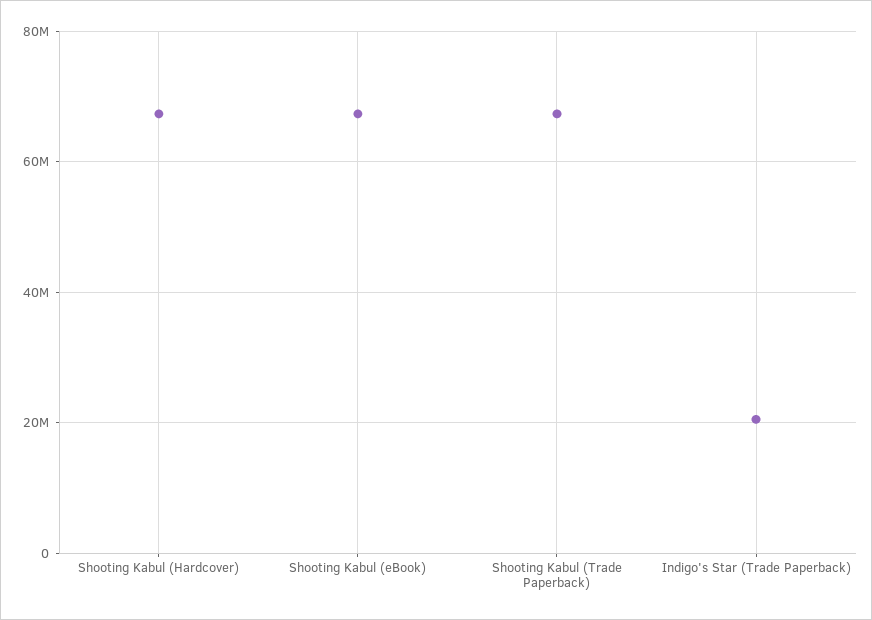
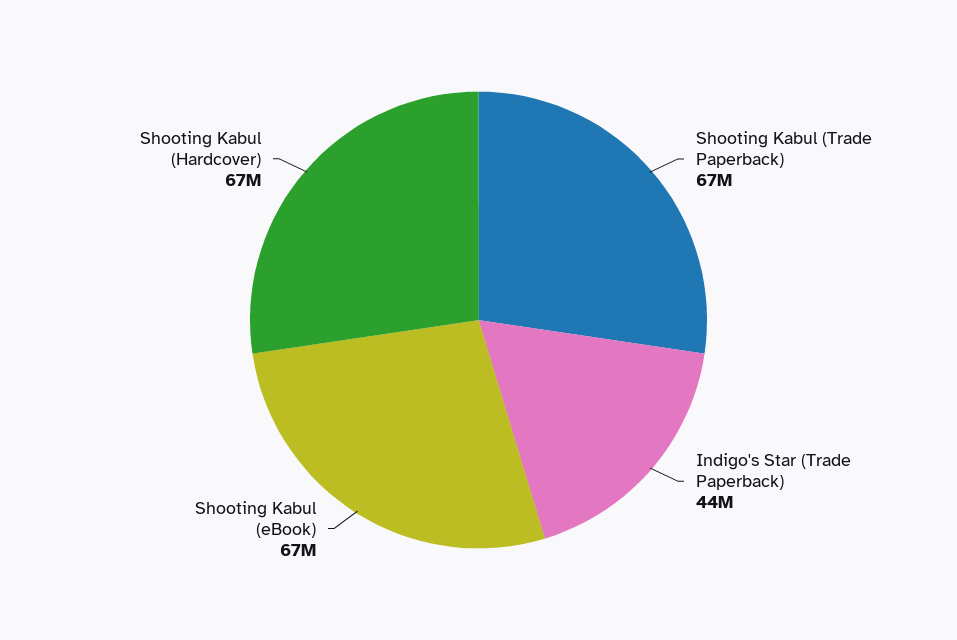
  {
    "Shooting Kabul (Hardcover)": 67000000,
    "Shooting Kabul (eBook)": 67000000,
    "Shooting Kabul (Trade Paperback)": 67000000,
-   "Indigo's Star (Trade Paperback)": 20000000
+   "Indigo's Star (Trade Paperback)": 44000000
  }

